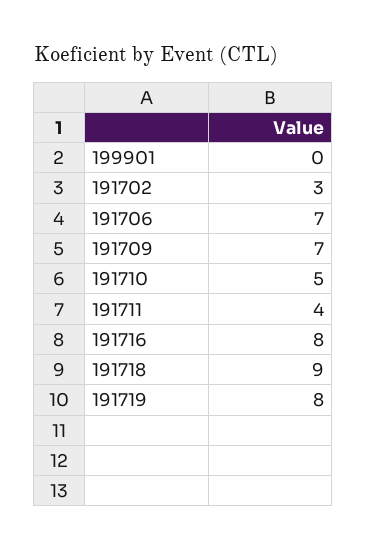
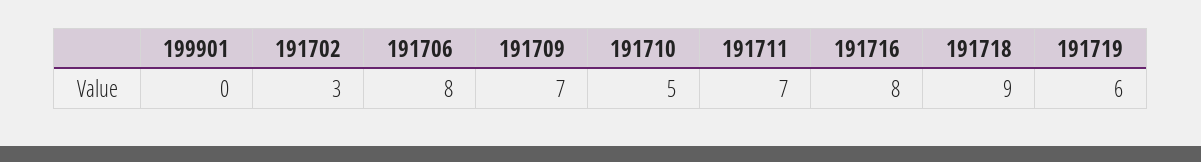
  {
    "199901": 0,
    "191702": 3,
-   "191706": 7,
+   "191706": 8,
    "191709": 7,
    "191710": 5,
-   "191711": 4,
+   "191711": 7,
    "191716": 8,
    "191718": 9,
-   "191719": 8
+   "191719": 6
  }

